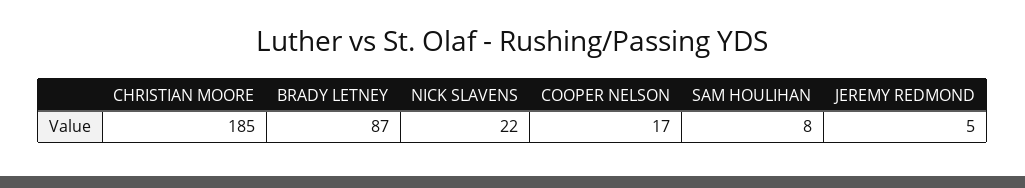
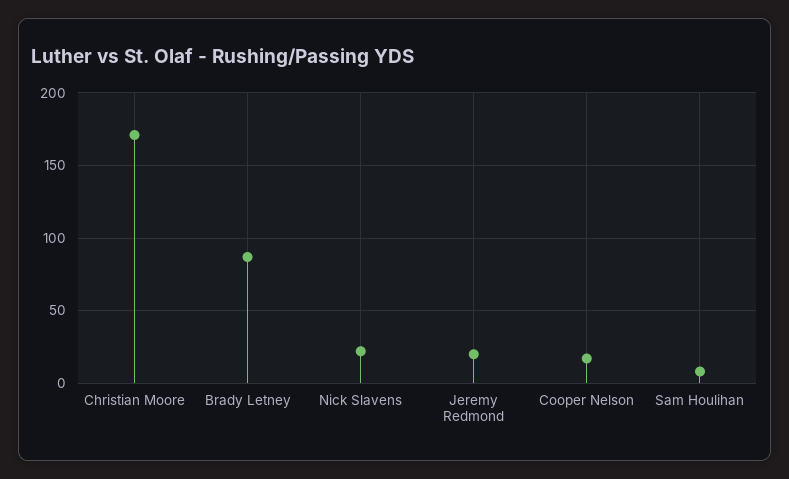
  {
-   "CHRISTIAN MOORE": 185,
+   "CHRISTIAN MOORE": 170,
    "BRADY LETNEY": 87,
    "NICK SLAVENS": 22,
    "COOPER NELSON": 17,
    "SAM HOULIHAN": 8,
-   "JEREMY REDMOND": 5
+   "JEREMY REDMOND": 20
  }

